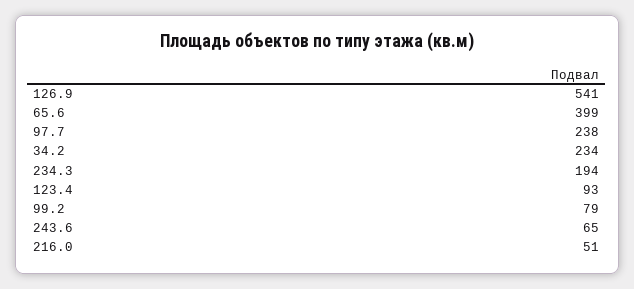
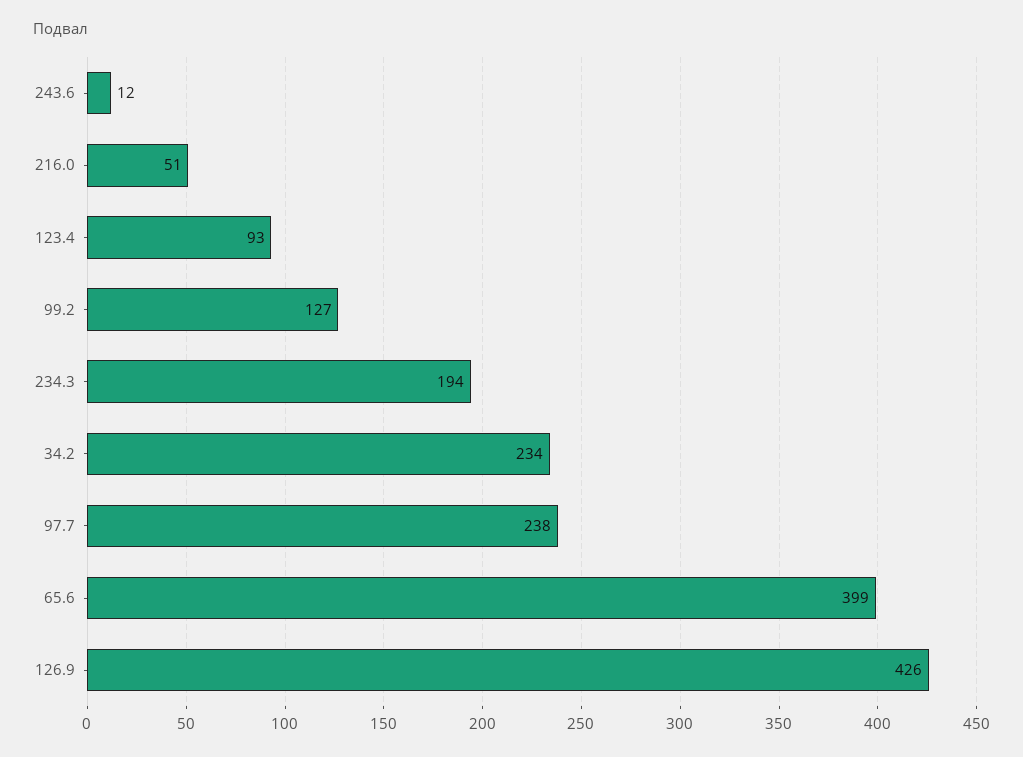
  {
-   "126.9": 541,
+   "126.9": 426,
    "65.6": 399,
    "97.7": 238,
    "34.2": 234,
    "234.3": 194,
    "123.4": 93,
-   "99.2": 79,
+   "99.2": 127,
-   "243.6": 65,
+   "243.6": 12,
    "216.0": 51
  }

